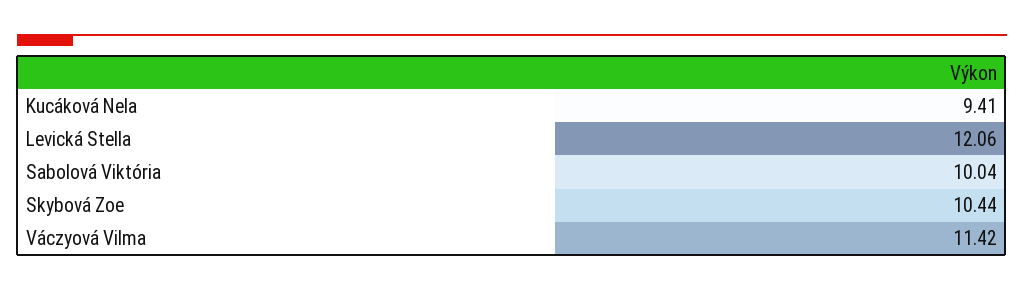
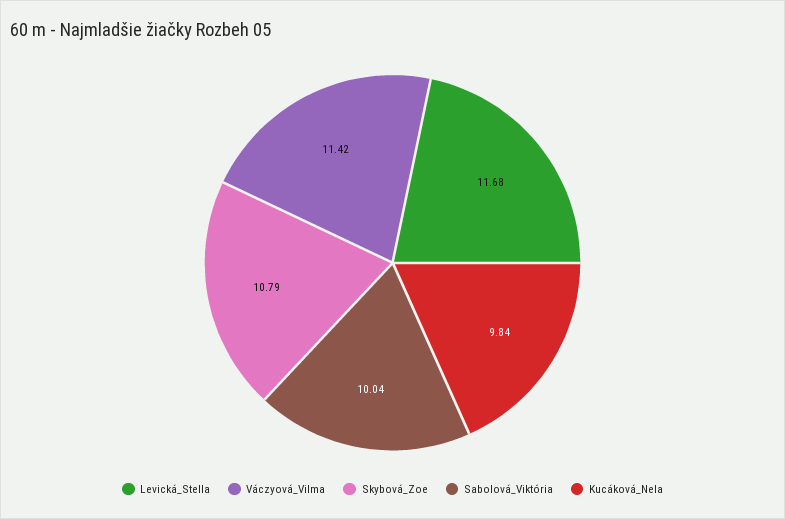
  {
-   "Kucáková Nela": 9.41,
+   "Kucáková Nela": 9.84,
-   "Levická Stella": 12.06,
+   "Levická Stella": 11.68,
    "Sabolová Viktória": 10.04,
-   "Skybová Zoe": 10.44,
+   "Skybová Zoe": 10.79,
    "Váczyová Vilma": 11.42
  }

